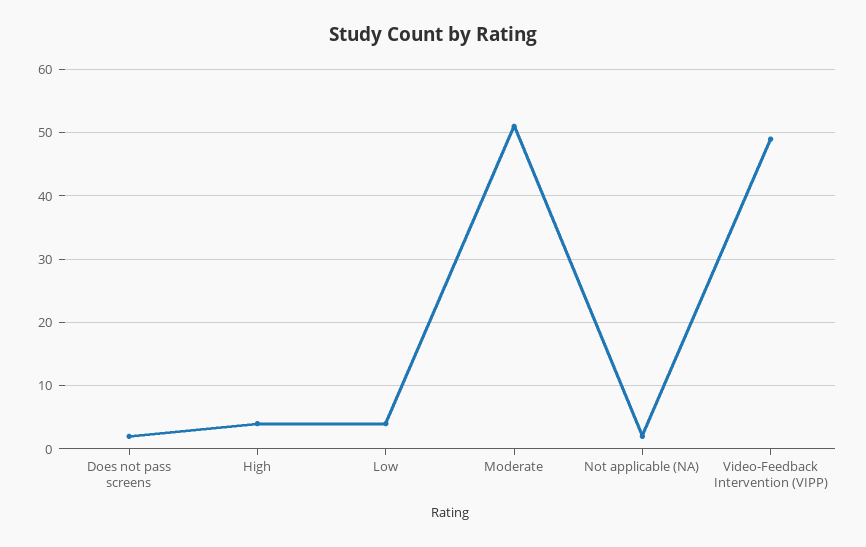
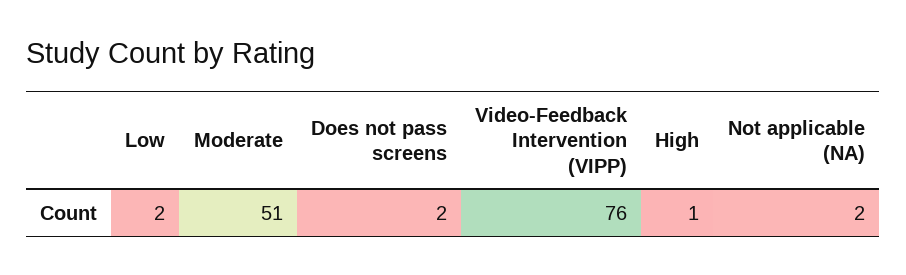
  {
    "Does not pass screens": 2,
-   "High": 4,
+   "High": 1,
-   "Low": 4,
+   "Low": 2,
    "Moderate": 51,
    "Not applicable (NA)": 2,
-   "Video-Feedback Intervention (VIPP)": 49
+   "Video-Feedback Intervention (VIPP)": 76
  }

